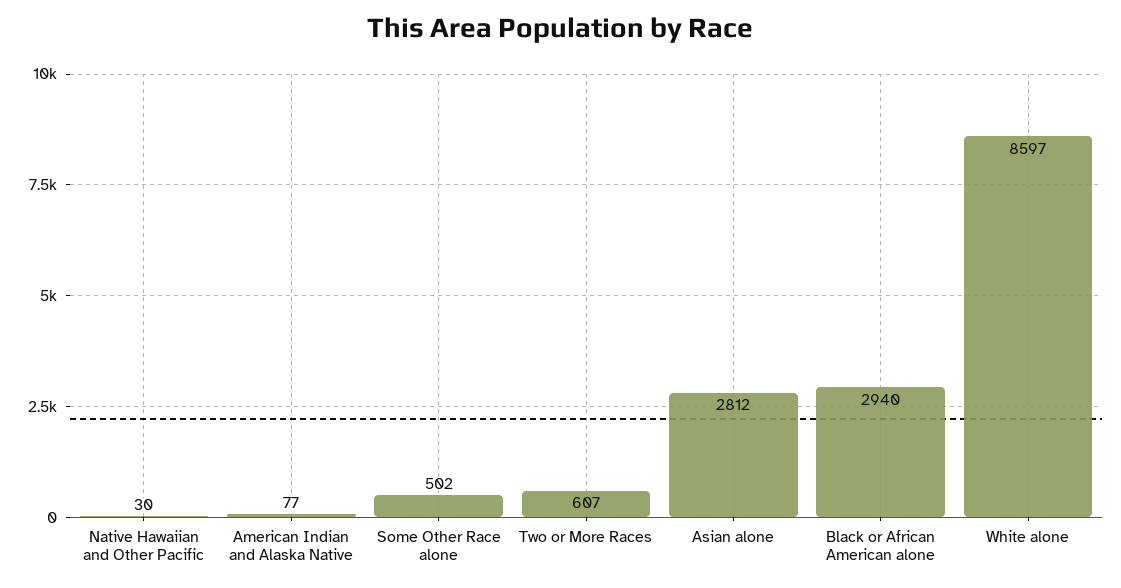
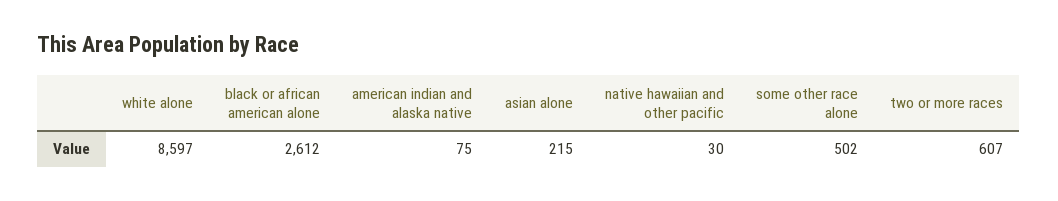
  {
    "Native Hawaiian and Other Pacific": 30,
-   "American Indian and Alaska Native": 77,
+   "American Indian and Alaska Native": 75,
    "Some Other Race alone": 502,
    "Two or More Races": 607,
-   "Asian alone": 2812,
+   "Asian alone": 215,
-   "Black or African American alone": 2940,
+   "Black or African American alone": 2612,
    "White alone": 8597
  }

